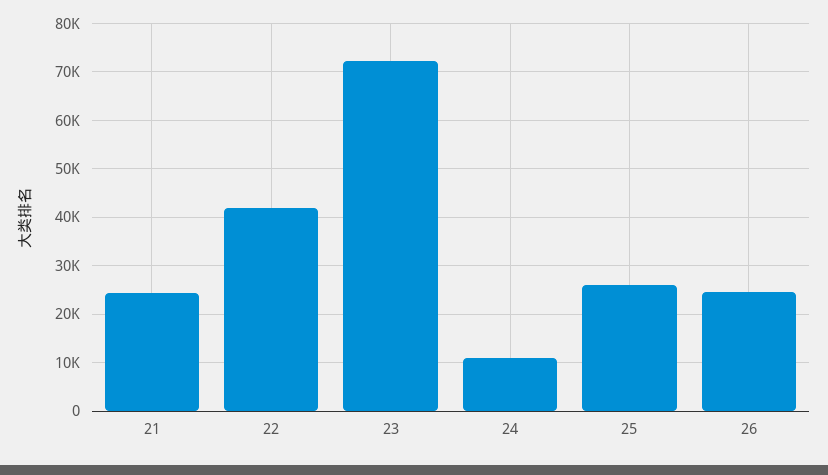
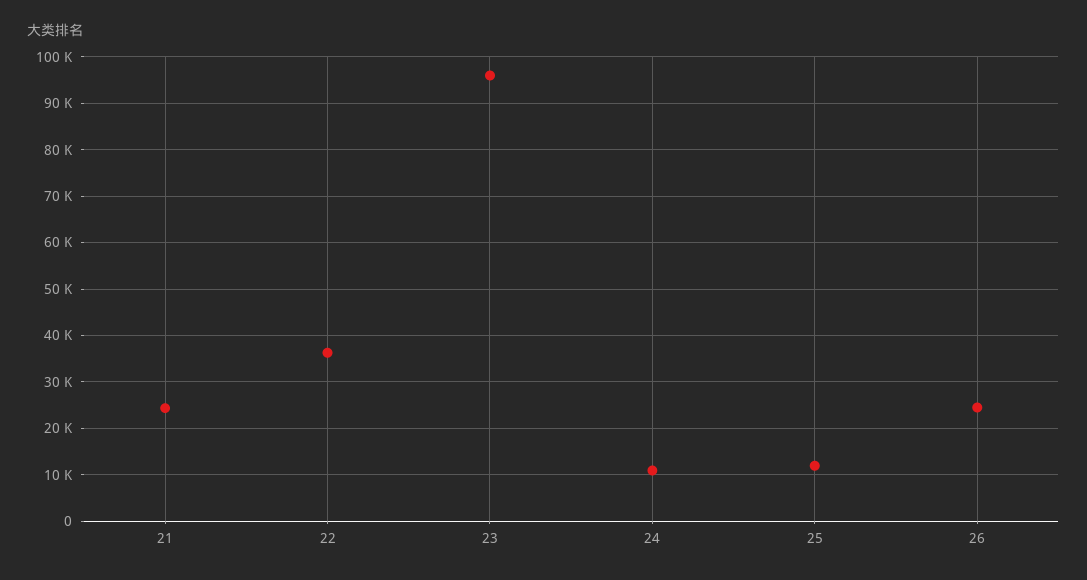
  {
    "21": 24000,
-   "22": 42000,
+   "22": 36000,
-   "23": 72000,
+   "23": 96000,
    "24": 10000,
-   "25": 26000,
+   "25": 12000,
    "26": 24000
  }

